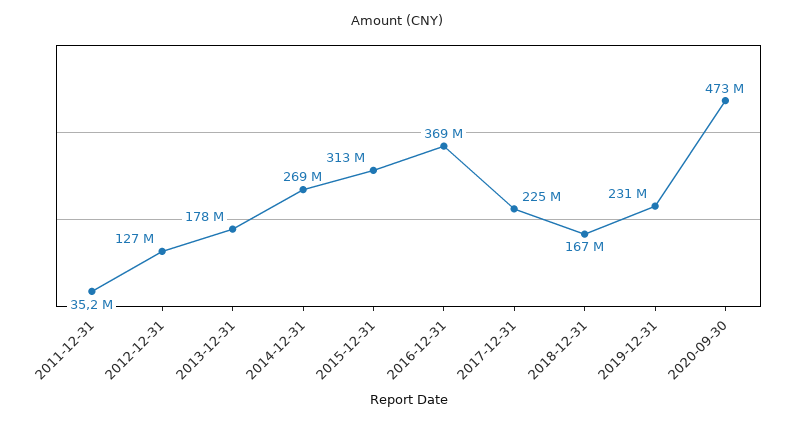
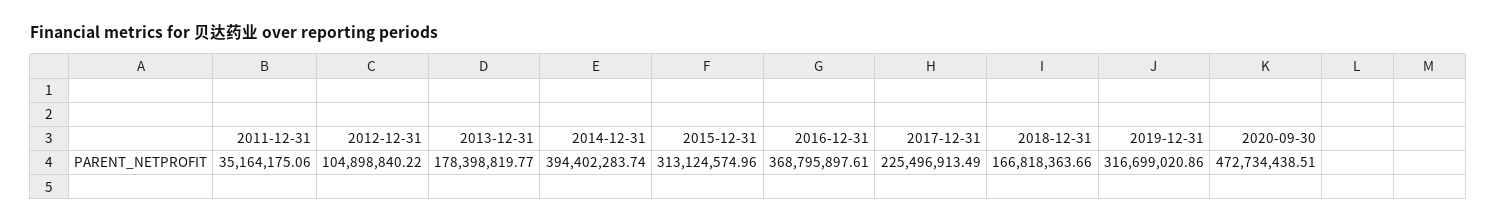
  {
    "2011-12-31": 35164175.06,
-   "2012-12-31": 127000000,
+   "2012-12-31": 104898840.22,
    "2013-12-31": 178398819.77,
-   "2014-12-31": 269000000,
+   "2014-12-31": 394402283.74,
    "2015-12-31": 313124574.96,
    "2016-12-31": 368795897.61,
    "2017-12-31": 225496913.49,
    "2018-12-31": 166818363.66,
-   "2019-12-31": 231000000,
+   "2019-12-31": 316699020.86,
    "2020-09-30": 472734438.51
  }

